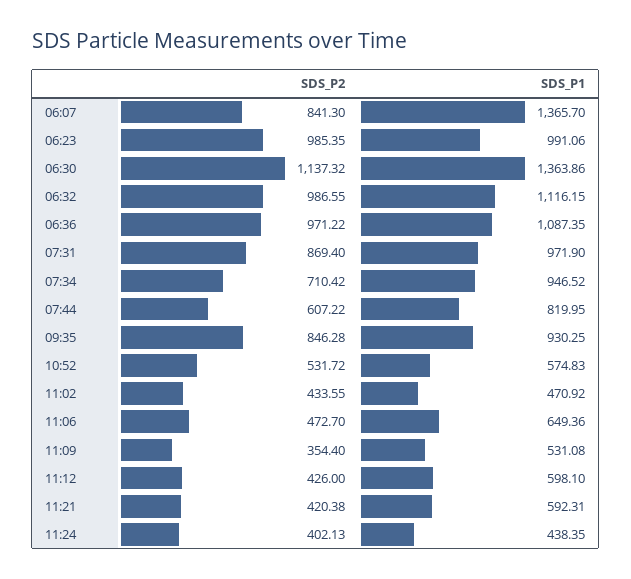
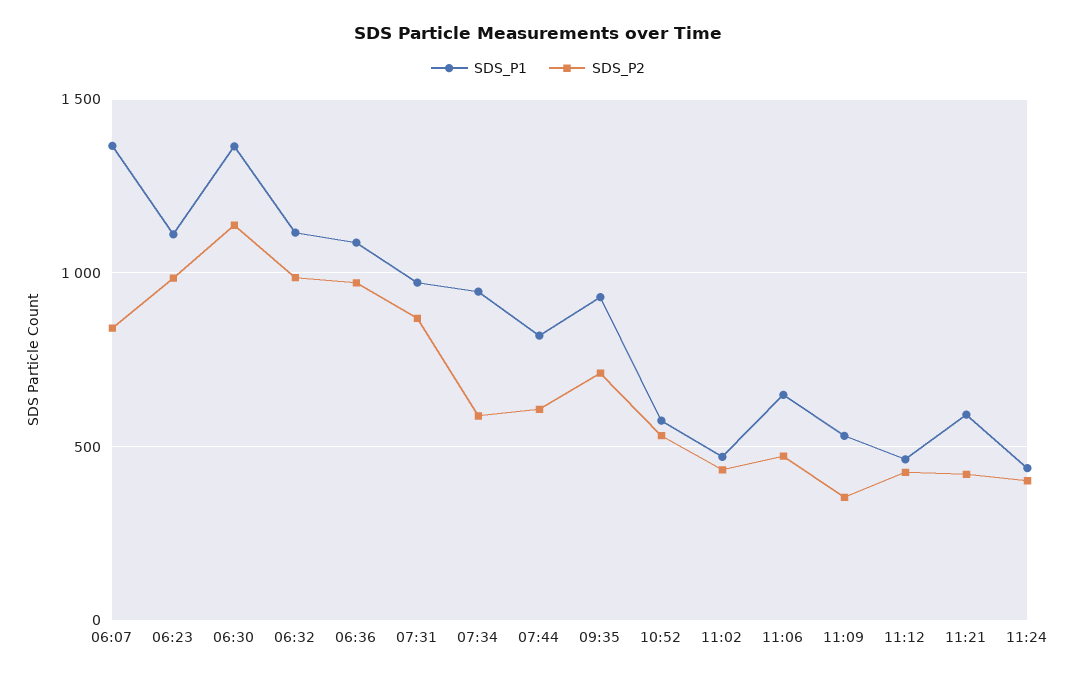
  {
    "SDS_P2": {
      "06:07": 841.3,
      "06:23": 985.35,
      "06:30": 1137.32,
      "06:32": 986.55,
      "06:36": 971.22,
      "07:31": 869.4,
-     "07:34": 710.42,
+     "07:34": 600,
      "07:44": 607.22,
-     "09:35": 846.28,
+     "09:35": 700,
      "10:52": 531.72,
      "11:02": 433.55,
      "11:06": 472.7,
      "11:09": 354.4,
      "11:12": 426,
      "11:21": 420.38,
      "11:24": 402.13
    },
    "SDS_P1": {
      "06:07": 1365.7,
-     "06:23": 991.06,
+     "06:23": 1100,
      "06:30": 1363.86,
      "06:32": 1116.15,
      "06:36": 1087.35,
      "07:31": 971.9,
      "07:34": 946.52,
      "07:44": 819.95,
      "09:35": 930.25,
      "10:52": 574.83,
      "11:02": 470.92,
      "11:06": 649.36,
      "11:09": 531.08,
-     "11:12": 598.1,
+     "11:12": 450,
      "11:21": 592.31,
      "11:24": 438.35
    }
  }

